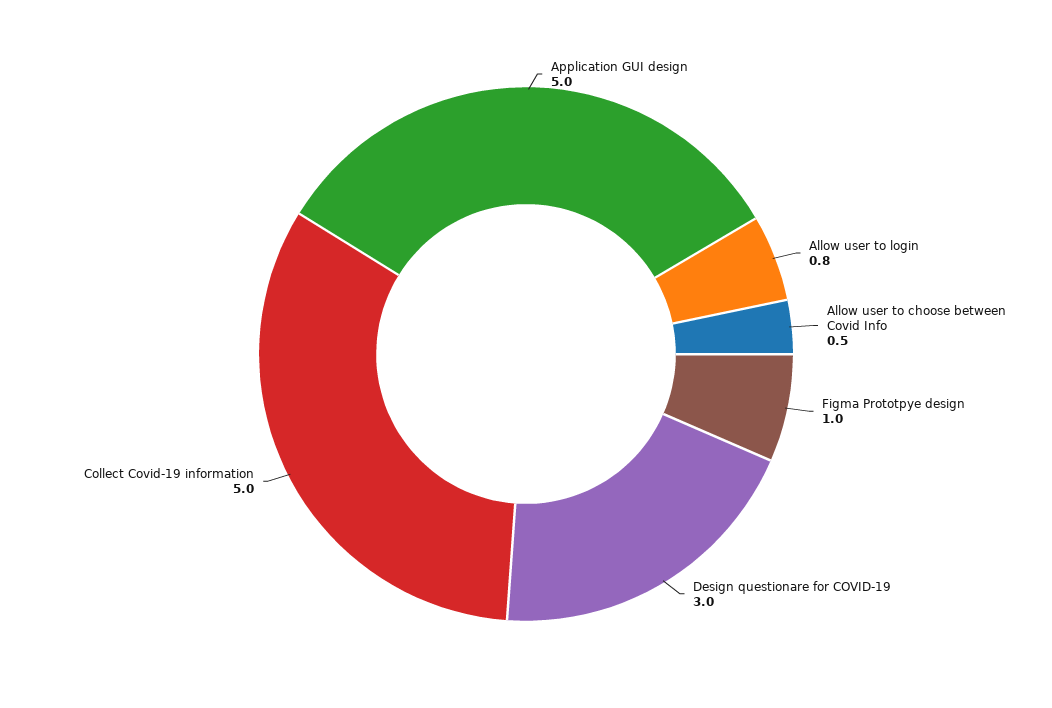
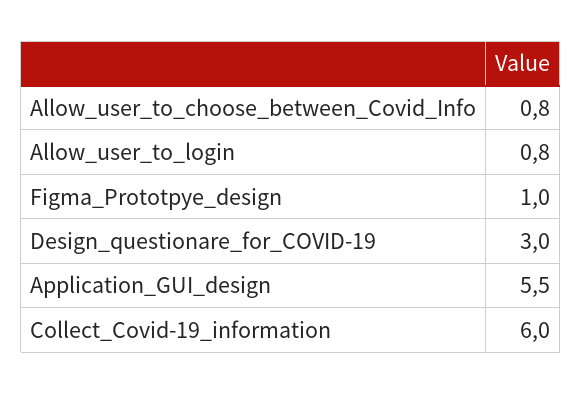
  {
-   "Application GUI design": 5,
+   "Application GUI design": 5.5,
    "Allow user to login": 0.8,
-   "Allow user to choose between Covid Info": 0.5,
+   "Allow user to choose between Covid Info": 0.8,
    "Figma Prototpye design": 1,
    "Design questionare for COVID-19": 3,
-   "Collect Covid-19 information": 5
+   "Collect Covid-19 information": 6
  }

